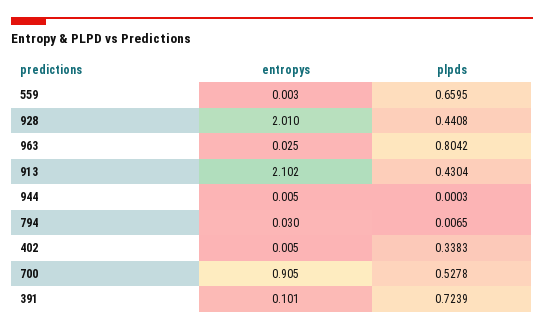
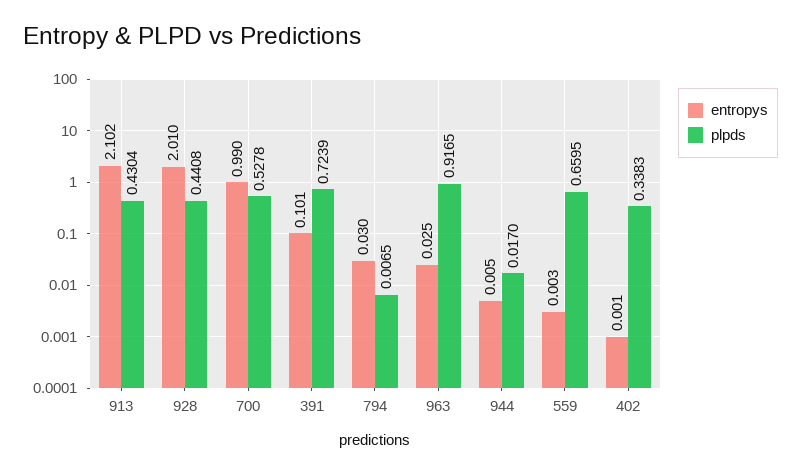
  {
    "entropys": {
      "559": 0.003,
      "928": 2.01,
      "963": 0.025,
      "913": 2.102,
      "944": 0.005,
      "794": 0.03,
-     "402": 0.005,
+     "402": 0.001,
-     "700": 0.905,
+     "700": 0.99,
      "391": 0.101
    },
    "plpds": {
      "559": 0.6595,
      "928": 0.4408,
-     "963": 0.8042,
+     "963": 0.9165,
      "913": 0.4304,
-     "944": 0.0003,
+     "944": 0.017,
      "794": 0.0065,
      "402": 0.3383,
      "700": 0.5278,
      "391": 0.7239
    }
  }

